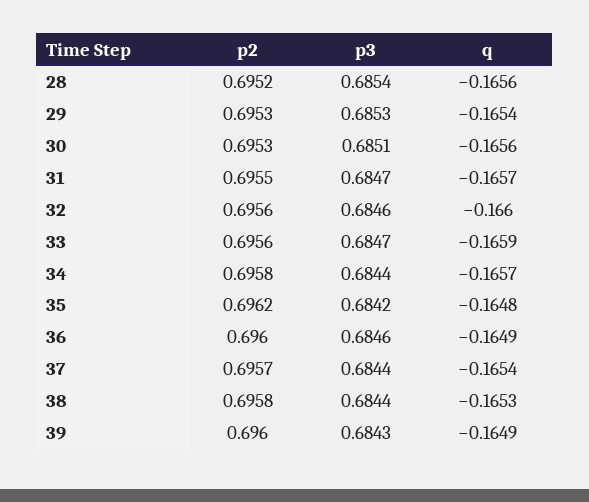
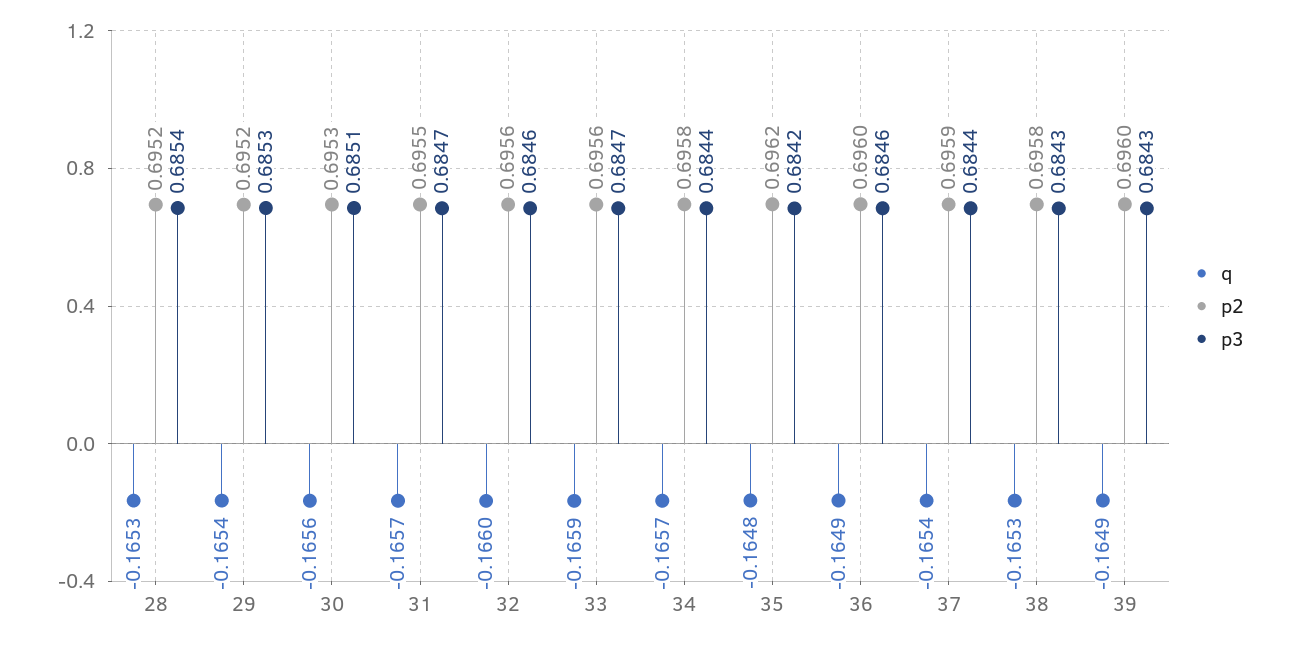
  {
    "p2": {
      "28": 0.6952,
-     "29": 0.6953,
+     "29": 0.6952,
      "30": 0.6953,
      "31": 0.6955,
      "32": 0.6956,
      "33": 0.6956,
      "34": 0.6958,
      "35": 0.6962,
      "36": 0.696,
-     "37": 0.6957,
+     "37": 0.6959,
      "38": 0.6958,
      "39": 0.696
    },
    "p3": {
      "28": 0.6854,
      "29": 0.6853,
      "30": 0.6851,
      "31": 0.6847,
      "32": 0.6846,
      "33": 0.6847,
      "34": 0.6844,
      "35": 0.6842,
      "36": 0.6846,
      "37": 0.6844,
-     "38": 0.6844,
+     "38": 0.6843,
      "39": 0.6843
    },
    "q": {
-     "28": -0.1656,
+     "28": -0.1653,
      "29": -0.1654,
      "30": -0.1656,
      "31": -0.1657,
      "32": -0.166,
      "33": -0.1659,
      "34": -0.1657,
      "35": -0.1648,
      "36": -0.1649,
      "37": -0.1654,
      "38": -0.1653,
      "39": -0.1649
    }
  }

